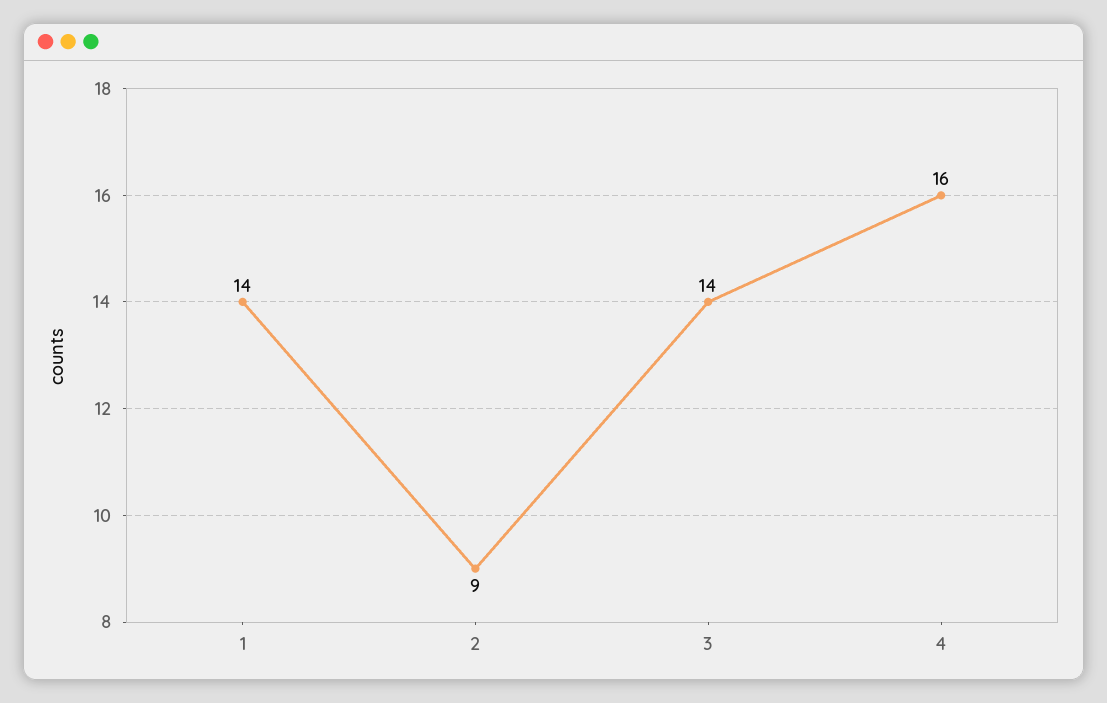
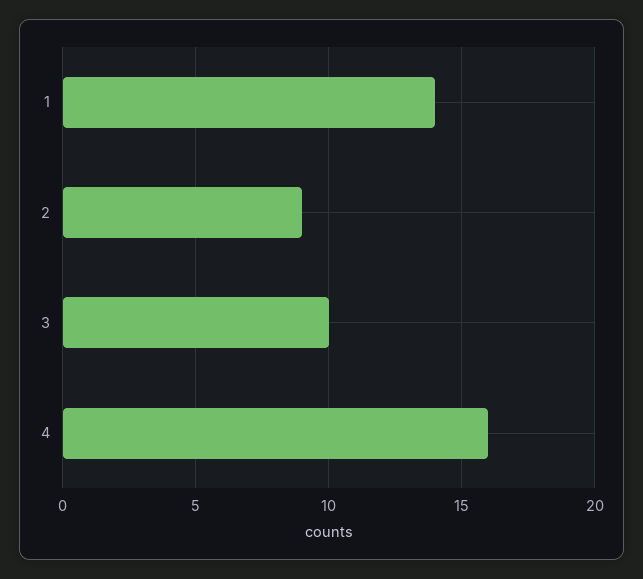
  {
    "1": 14,
    "2": 9,
-   "3": 14,
+   "3": 10,
    "4": 16
  }

